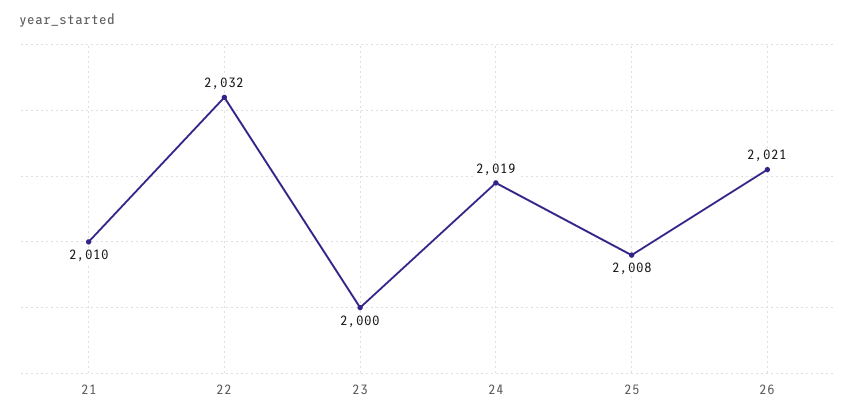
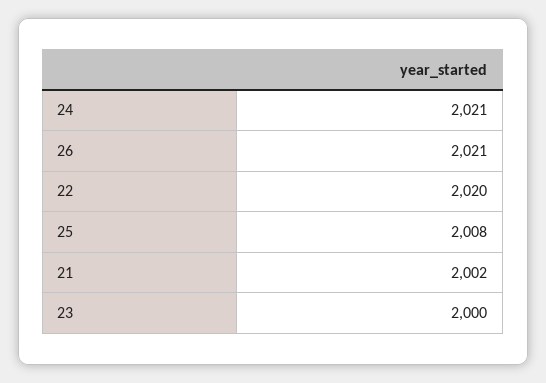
  {
-   "21": 2010,
+   "21": 2002,
-   "22": 2032,
+   "22": 2020,
    "23": 2000,
-   "24": 2019,
+   "24": 2021,
    "25": 2008,
    "26": 2021
  }

